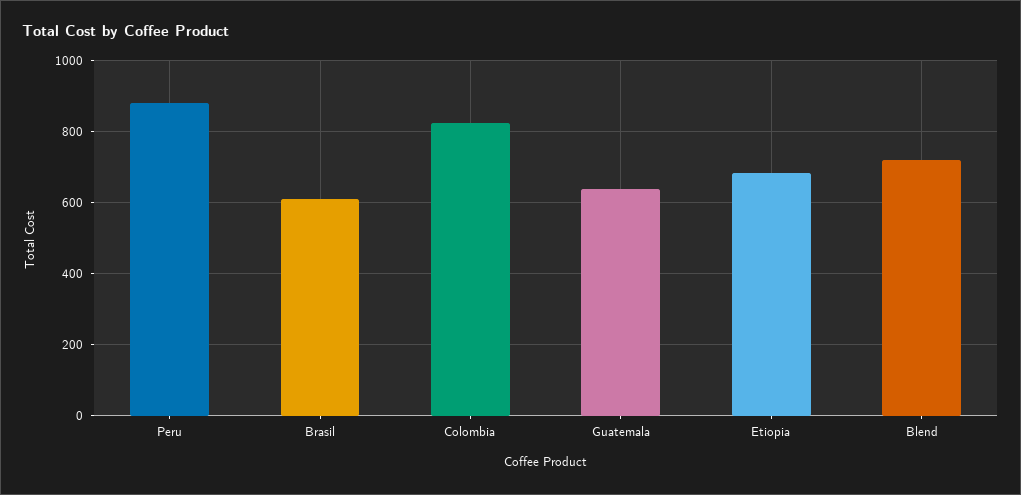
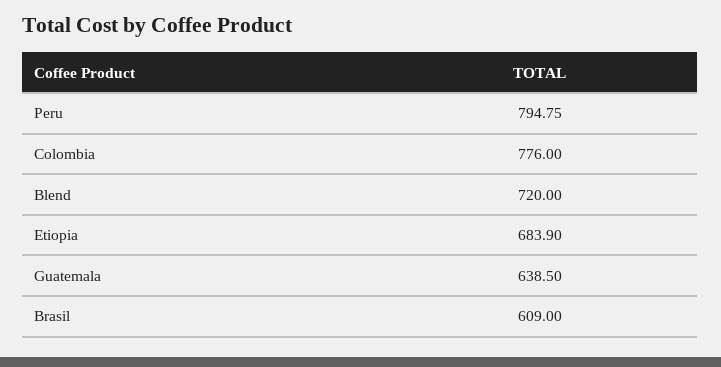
  {
-   "Peru": 880,
+   "Peru": 794.75,
    "Brasil": 609,
-   "Colombia": 820,
+   "Colombia": 776,
    "Guatemala": 638.5,
    "Etiopia": 683.9,
    "Blend": 720
  }

